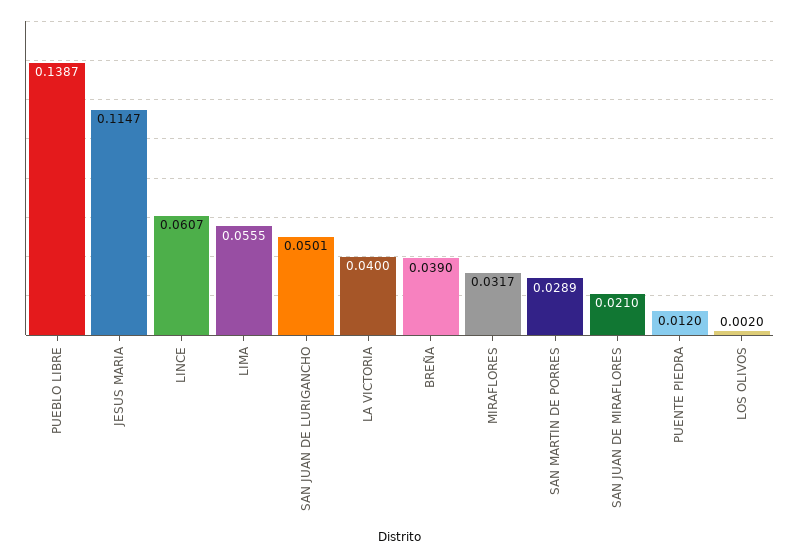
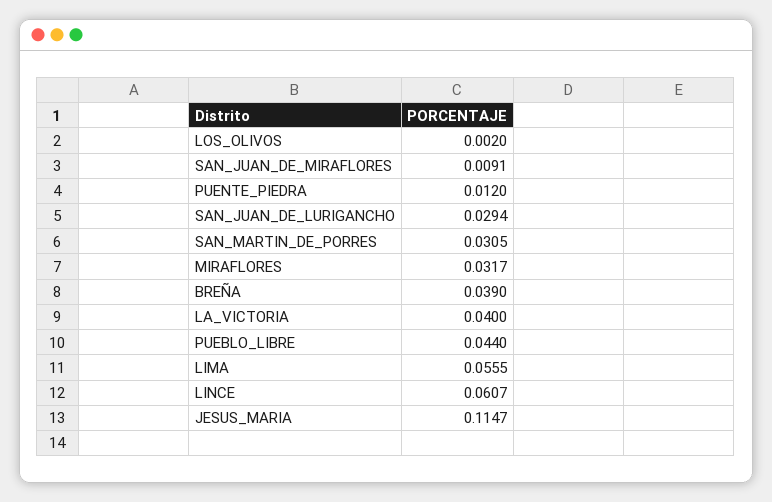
  {
-   "PUEBLO LIBRE": 0.1387,
+   "PUEBLO LIBRE": 0.044,
    "JESUS MARIA": 0.1147,
    "LINCE": 0.0607,
    "LIMA": 0.0555,
-   "SAN JUAN DE LURIGANCHO": 0.0501,
+   "SAN JUAN DE LURIGANCHO": 0.0294,
    "LA VICTORIA": 0.04,
    "BREÑA": 0.039,
    "MIRAFLORES": 0.0317,
-   "SAN MARTIN DE PORRES": 0.0289,
+   "SAN MARTIN DE PORRES": 0.0305,
-   "SAN JUAN DE MIRAFLORES": 0.021,
+   "SAN JUAN DE MIRAFLORES": 0.0091,
    "PUENTE PIEDRA": 0.012,
    "LOS OLIVOS": 0.002
  }

